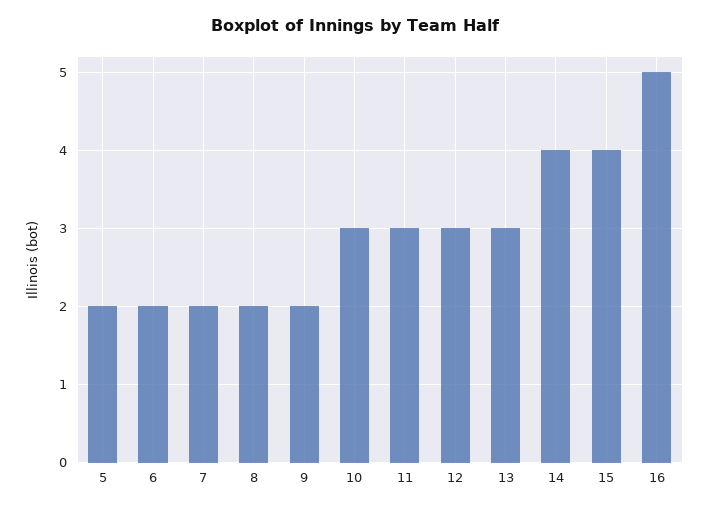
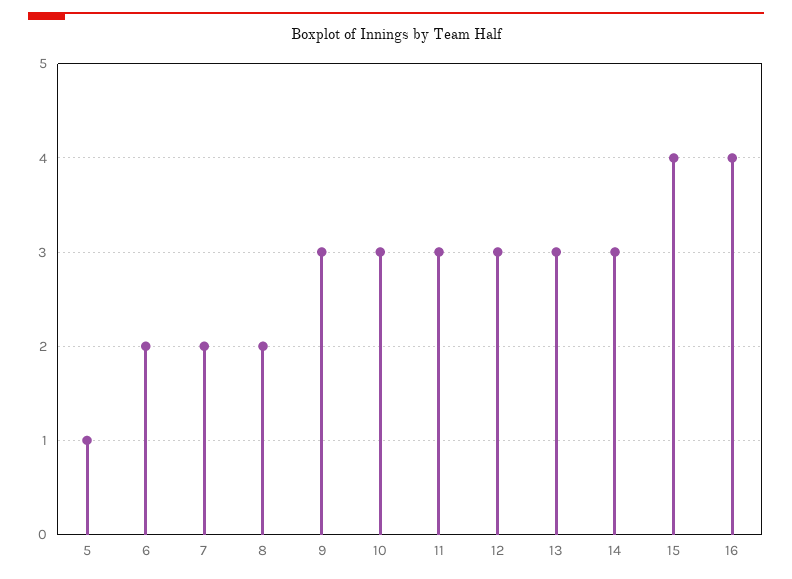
  {
-   "5": 2,
+   "5": 1,
    "6": 2,
    "7": 2,
    "8": 2,
-   "9": 2,
+   "9": 3,
    "10": 3,
    "11": 3,
    "12": 3,
    "13": 3,
-   "14": 4,
+   "14": 3,
    "15": 4,
-   "16": 5
+   "16": 4
  }

